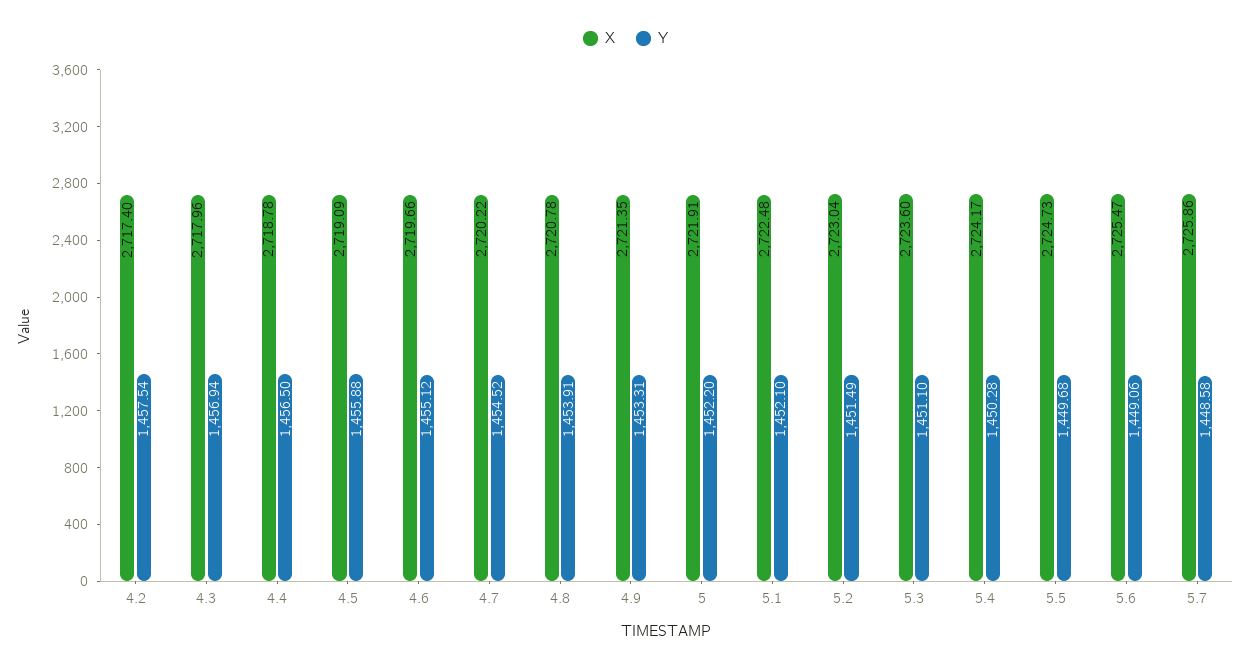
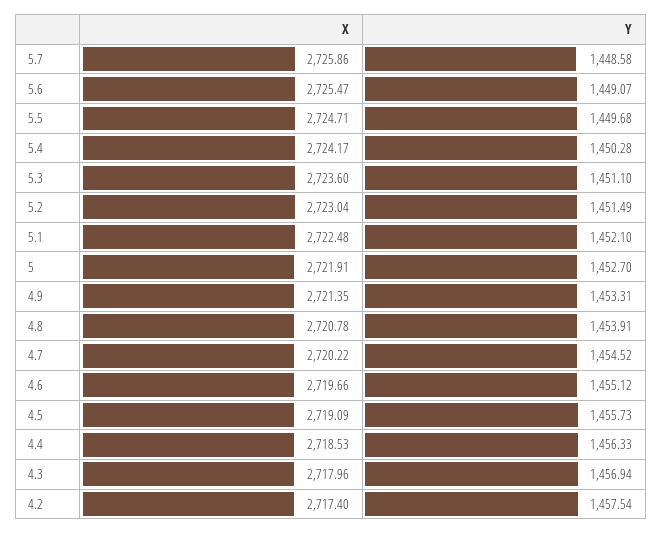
  {
    "X": {
      "4.2": 2717.4,
      "4.3": 2717.96,
-     "4.4": 2718.78,
+     "4.4": 2718.53,
      "4.5": 2719.09,
      "4.6": 2719.66,
      "4.7": 2720.22,
      "4.8": 2720.78,
      "4.9": 2721.35,
      "5": 2721.91,
      "5.1": 2722.48,
      "5.2": 2723.04,
      "5.3": 2723.6,
      "5.4": 2724.17,
-     "5.5": 2724.73,
+     "5.5": 2724.71,
      "5.6": 2725.47,
      "5.7": 2725.86
    },
    "Y": {
      "4.2": 1457.54,
      "4.3": 1456.94,
-     "4.4": 1456.5,
+     "4.4": 1456.33,
-     "4.5": 1455.88,
+     "4.5": 1455.73,
      "4.6": 1455.12,
      "4.7": 1454.52,
      "4.8": 1453.91,
      "4.9": 1453.31,
-     "5": 1452.2,
+     "5": 1452.7,
      "5.1": 1452.1,
      "5.2": 1451.49,
      "5.3": 1451.1,
      "5.4": 1450.28,
      "5.5": 1449.68,
-     "5.6": 1449.06,
+     "5.6": 1449.07,
      "5.7": 1448.58
    }
  }

